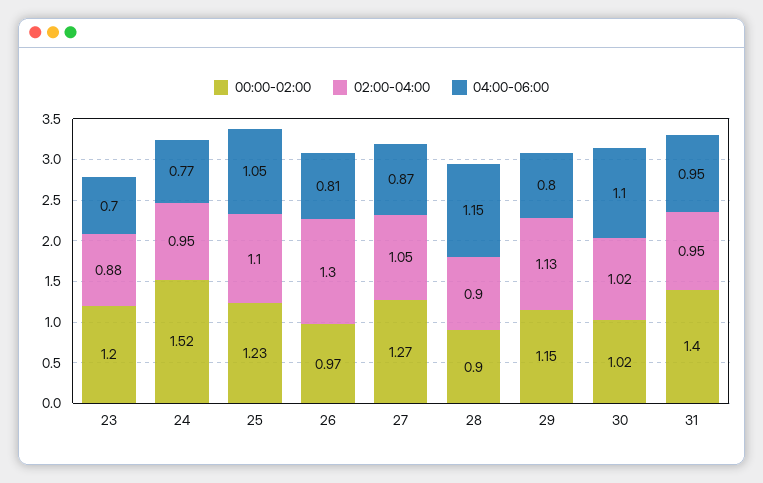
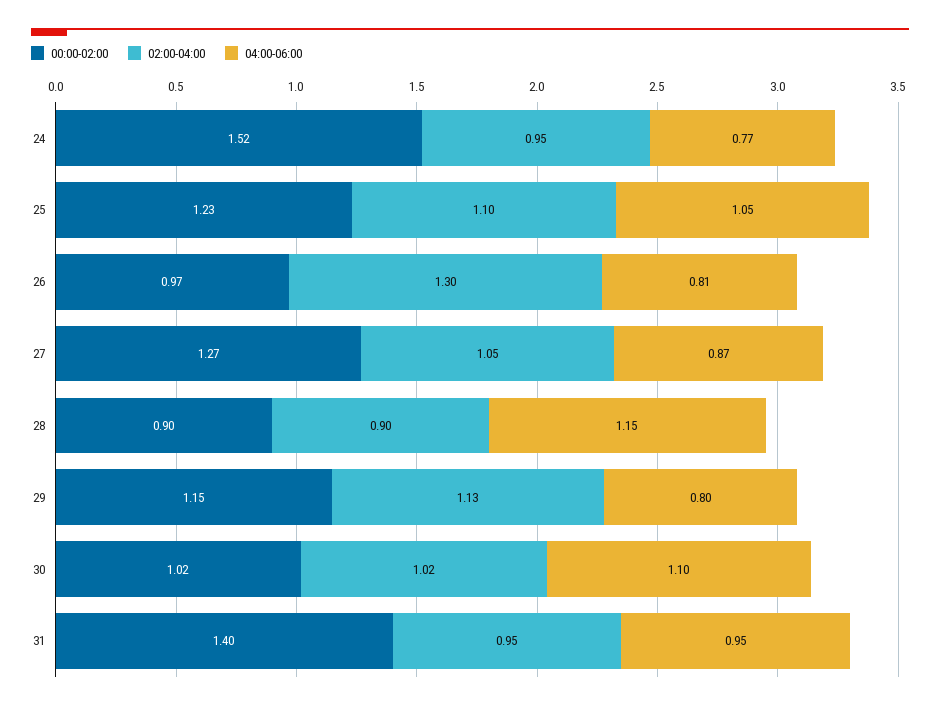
  {
    "00:00-02:00": {
-     "23": 1.2,
      "24": 1.52,
      "25": 1.23,
      "26": 0.97,
      "27": 1.27,
      "28": 0.9,
      "29": 1.15,
      "30": 1.02,
      "31": 1.4
    },
    "02:00-04:00": {
-     "23": 0.88,
      "24": 0.95,
      "25": 1.1,
      "26": 1.3,
      "27": 1.05,
      "28": 0.9,
      "29": 1.13,
      "30": 1.02,
      "31": 0.95
    },
    "04:00-06:00": {
-     "23": 0.7,
      "24": 0.77,
      "25": 1.05,
      "26": 0.81,
      "27": 0.87,
      "28": 1.15,
      "29": 0.8,
      "30": 1.1,
      "31": 0.95
    }
  }

